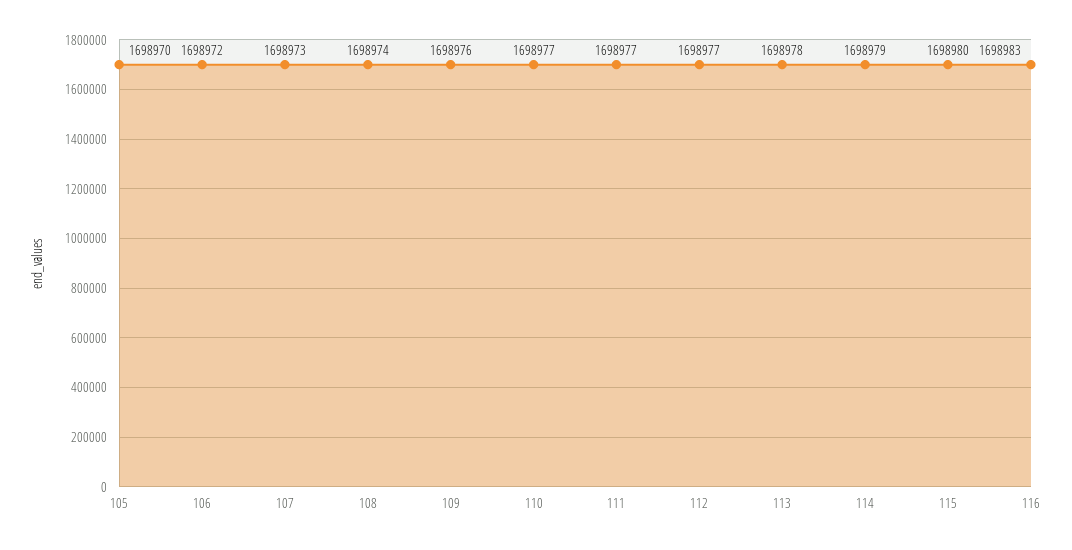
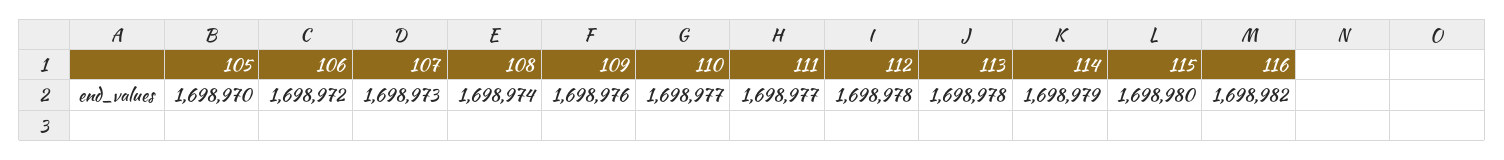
  {
    "105": 1698970,
    "106": 1698972,
    "107": 1698973,
    "108": 1698974,
    "109": 1698976,
    "110": 1698977,
    "111": 1698977,
-   "112": 1698977,
+   "112": 1698978,
    "113": 1698978,
    "114": 1698979,
    "115": 1698980,
-   "116": 1698983
+   "116": 1698982
  }

